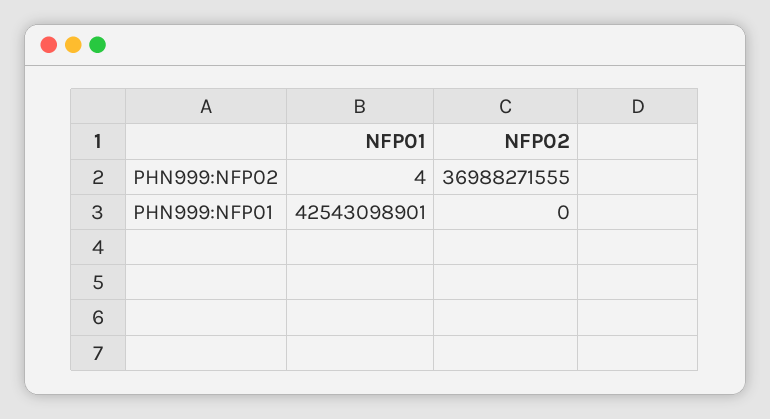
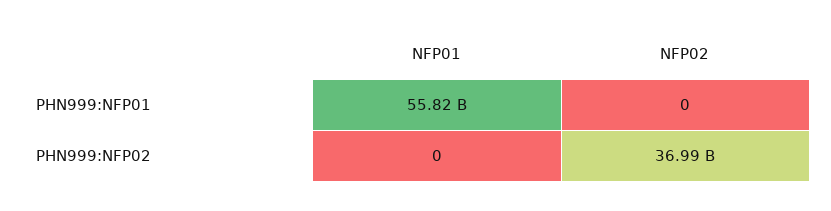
  {
    "NFP01": {
-     "PHN999:NFP02": 4,
+     "PHN999:NFP02": 0,
-     "PHN999:NFP01": 42543098901
+     "PHN999:NFP01": 55820000000
    },
    "NFP02": {
      "PHN999:NFP02": 36988271555,
      "PHN999:NFP01": 0
    }
  }

